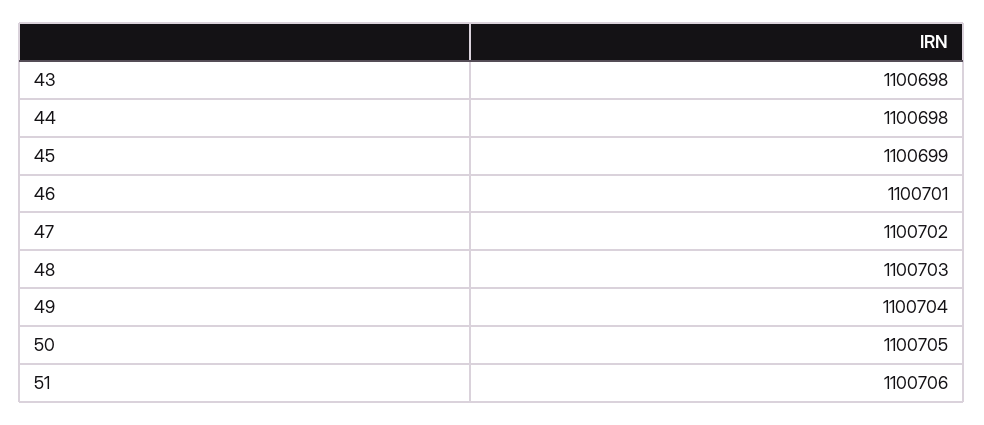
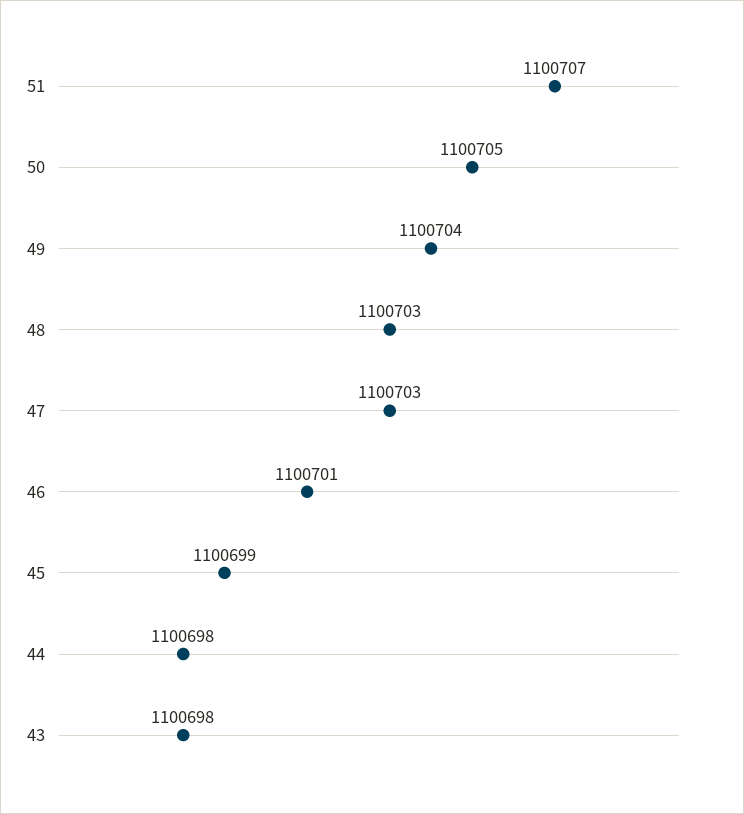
  {
    "43": 1100698,
    "44": 1100698,
    "45": 1100699,
    "46": 1100701,
-   "47": 1100702,
+   "47": 1100703,
    "48": 1100703,
    "49": 1100704,
    "50": 1100705,
-   "51": 1100706
+   "51": 1100707
  }

